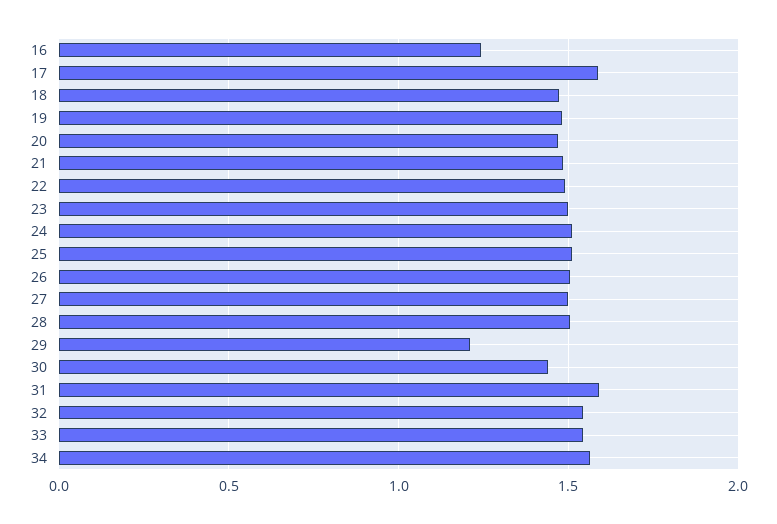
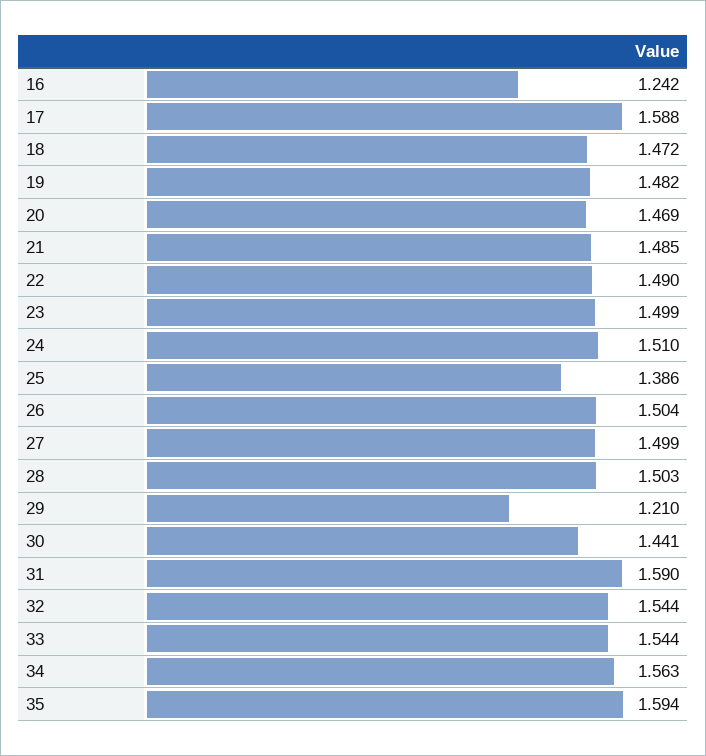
  {
    "16": 1.242,
    "17": 1.588,
    "18": 1.472,
    "19": 1.482,
    "20": 1.469,
    "21": 1.485,
    "22": 1.49,
    "23": 1.499,
    "24": 1.51,
-   "25": 1.5,
+   "25": 1.386,
    "26": 1.504,
    "27": 1.499,
    "28": 1.503,
    "29": 1.21,
    "30": 1.441,
    "31": 1.59,
    "32": 1.544,
    "33": 1.544,
-   "34": 1.563
+   "34": 1.563,
+   "35": 1.594
  }

